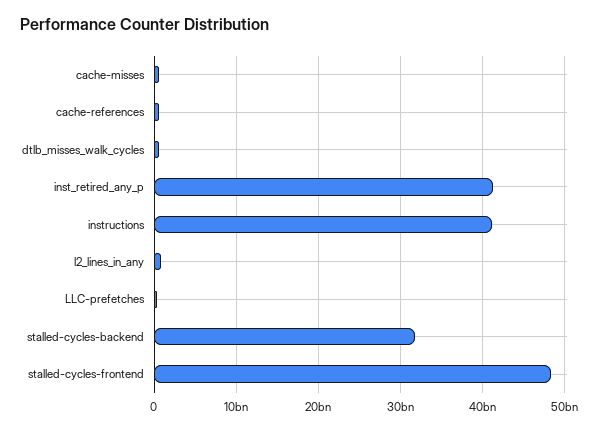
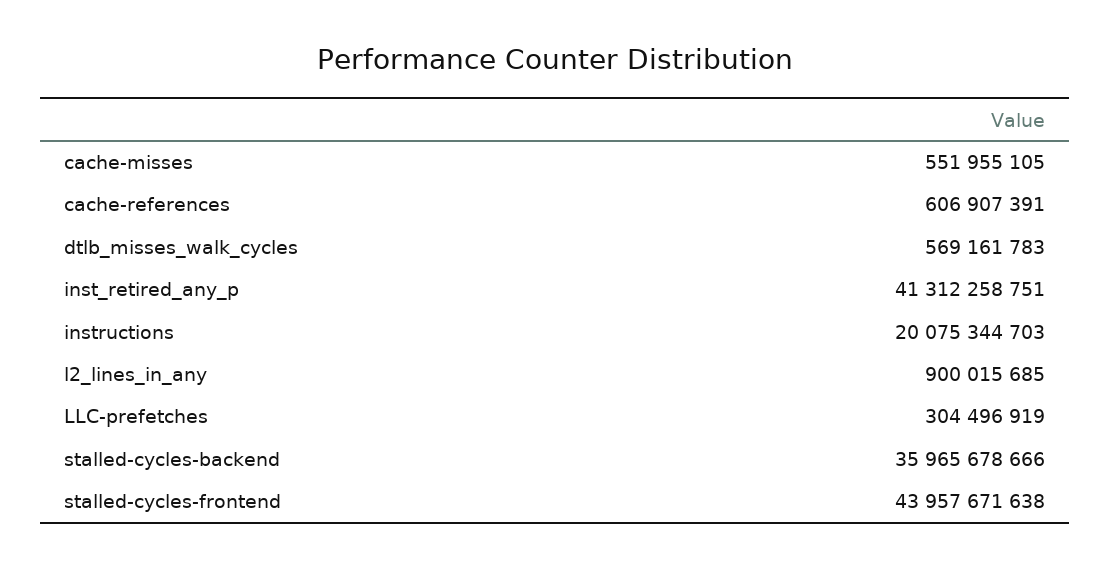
  {
    "cache-misses": 551955105,
    "cache-references": 606907391,
    "dtlb_misses_walk_cycles": 569161783,
    "inst_retired_any_p": 41312258751,
-   "instructions": 41000000000,
+   "instructions": 20075344703,
    "l2_lines_in_any": 900015685,
    "LLC-prefetches": 304496919,
-   "stalled-cycles-backend": 32000000000,
+   "stalled-cycles-backend": 35965678666,
-   "stalled-cycles-frontend": 48000000000
+   "stalled-cycles-frontend": 43957671638
  }

